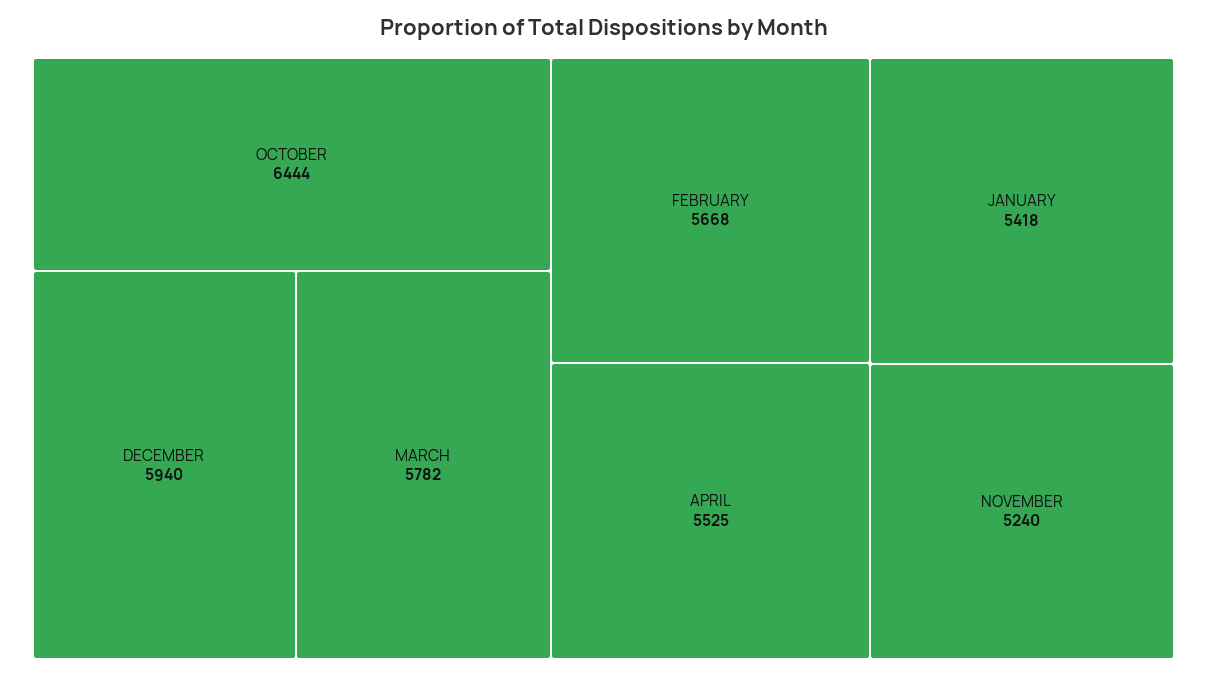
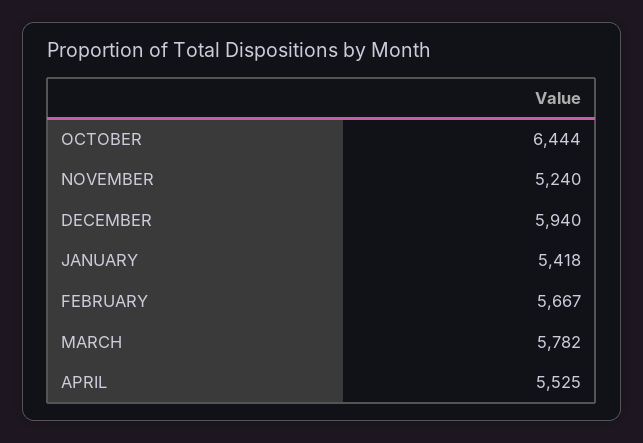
  {
    "OCTOBER": 6444,
    "DECEMBER": 5940,
    "MARCH": 5782,
-   "FEBRUARY": 5668,
+   "FEBRUARY": 5667,
    "APRIL": 5525,
    "JANUARY": 5418,
    "NOVEMBER": 5240
  }

